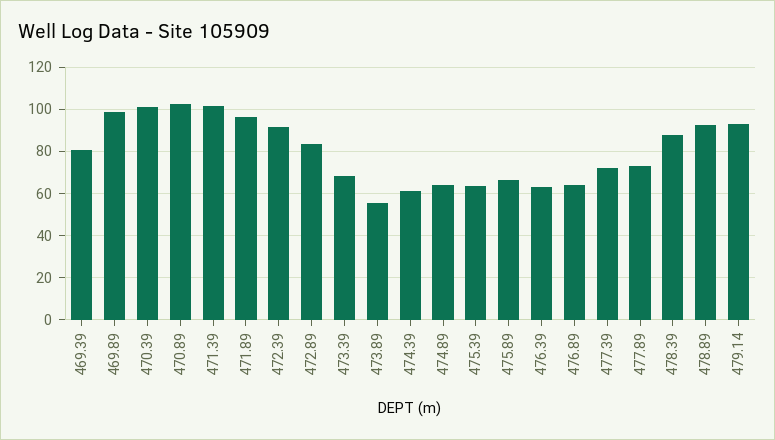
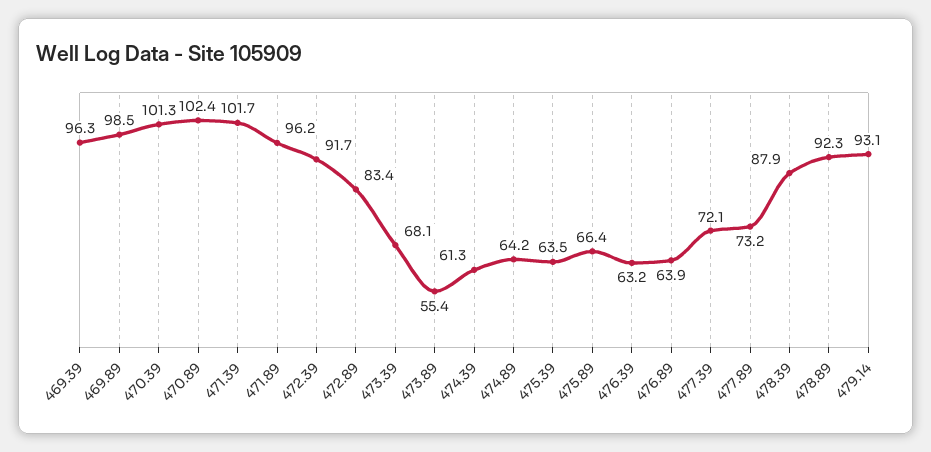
  {
-   "469.39": 80,
+   "469.39": 96.3,
    "469.89": 98.5,
    "470.39": 101.3,
    "470.89": 102.4,
    "471.39": 101.7,
    "471.89": 96.2,
    "472.39": 91.7,
    "472.89": 83.4,
    "473.39": 68.1,
    "473.89": 55.4,
    "474.39": 61.3,
    "474.89": 64.2,
    "475.39": 63.5,
    "475.89": 66.4,
    "476.39": 63.2,
    "476.89": 63.9,
    "477.39": 72.1,
    "477.89": 73.2,
    "478.39": 87.9,
    "478.89": 92.3,
    "479.14": 93.1
  }

